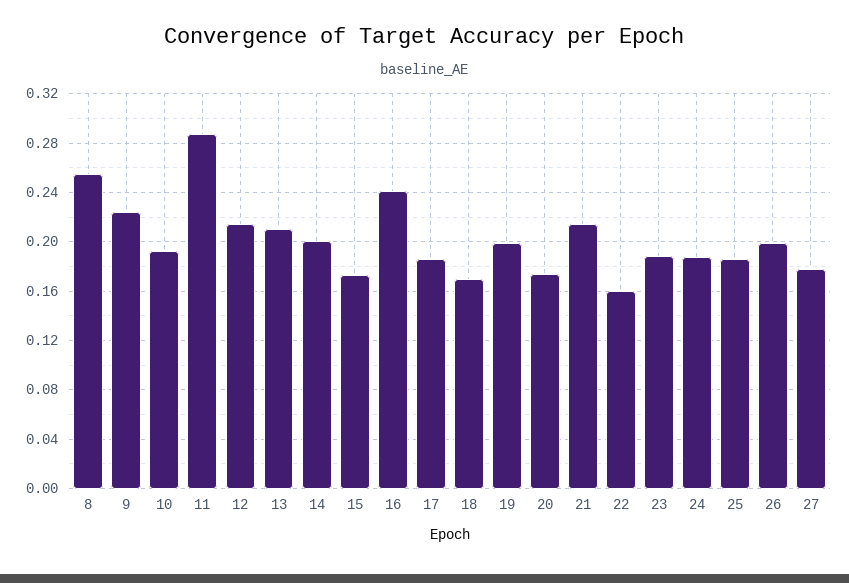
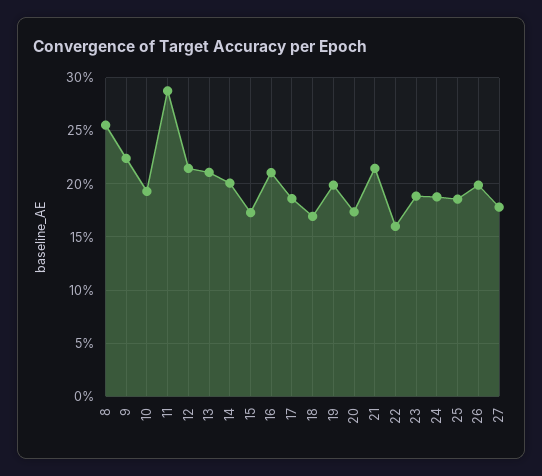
  {
    "8": 0.255,
    "9": 0.225,
    "10": 0.195,
    "11": 0.29,
    "12": 0.215,
    "13": 0.21,
    "14": 0.2,
    "15": 0.175,
-   "16": 0.24,
+   "16": 0.21,
    "17": 0.185,
    "18": 0.17,
    "19": 0.2,
    "20": 0.175,
    "21": 0.215,
    "22": 0.16,
    "23": 0.19,
    "24": 0.19,
    "25": 0.185,
    "26": 0.2,
    "27": 0.18
  }

